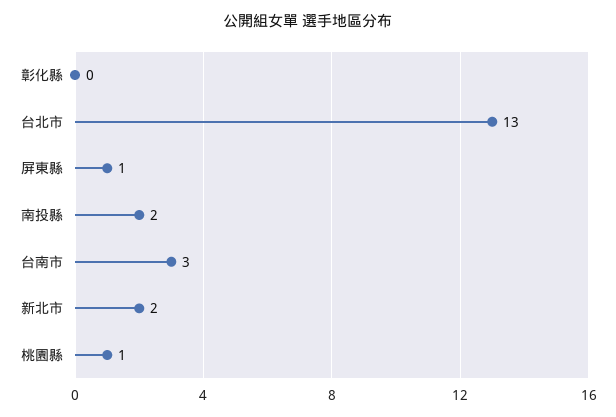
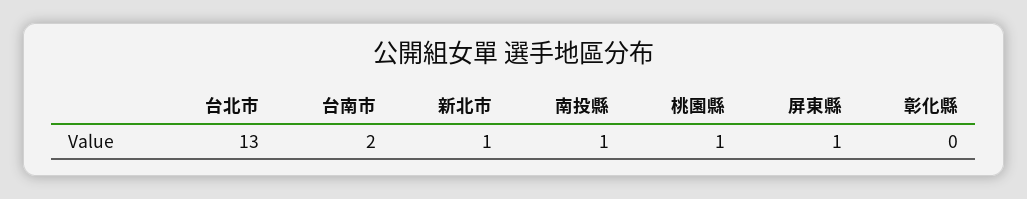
  {
    "彰化縣": 0,
    "台北市": 13,
    "屏東縣": 1,
-   "南投縣": 2,
+   "南投縣": 1,
-   "台南市": 3,
+   "台南市": 2,
-   "新北市": 2,
+   "新北市": 1,
    "桃園縣": 1
  }

